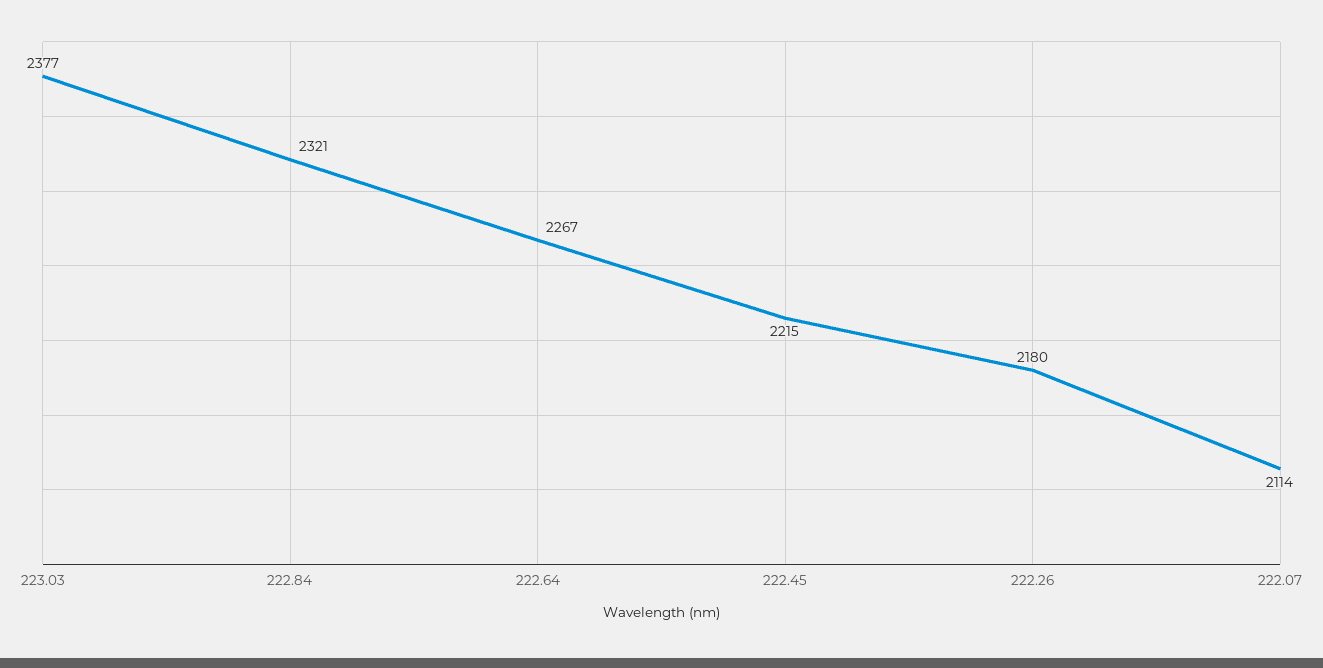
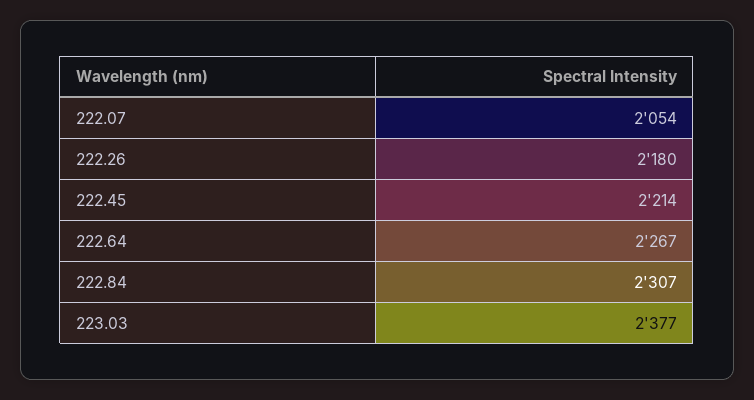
  {
    "223.03": 2377,
-   "222.84": 2321,
+   "222.84": 2307,
    "222.64": 2267,
-   "222.45": 2215,
+   "222.45": 2214,
    "222.26": 2180,
-   "222.07": 2114
+   "222.07": 2054
  }

